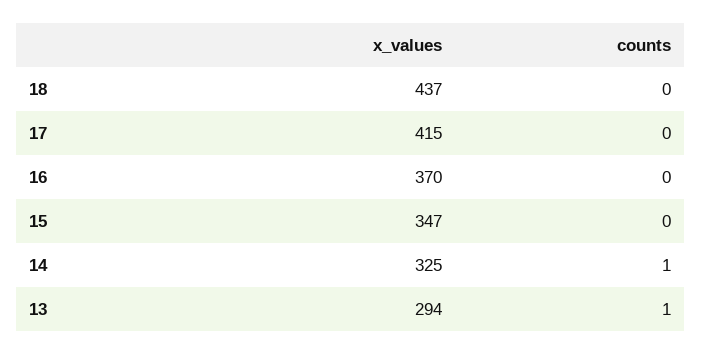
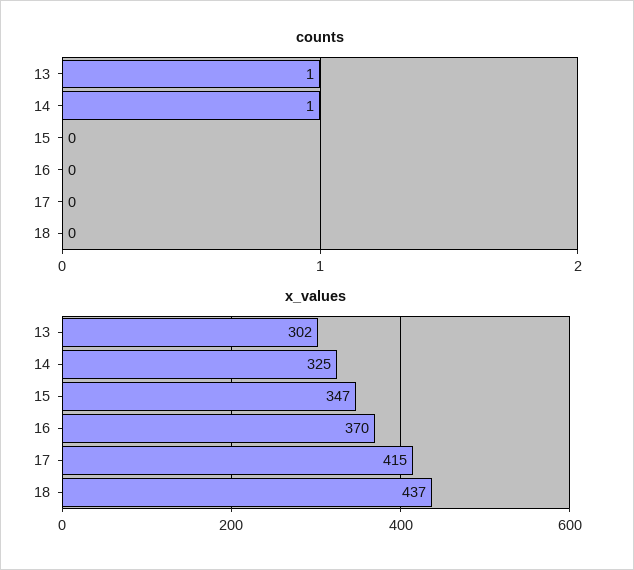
  {
    "x_values": {
      "18": 437,
      "17": 415,
      "16": 370,
      "15": 347,
      "14": 325,
-     "13": 294
+     "13": 302
    },
    "counts": {
      "18": 0,
      "17": 0,
      "16": 0,
      "15": 0,
      "14": 1,
      "13": 1
    }
  }

